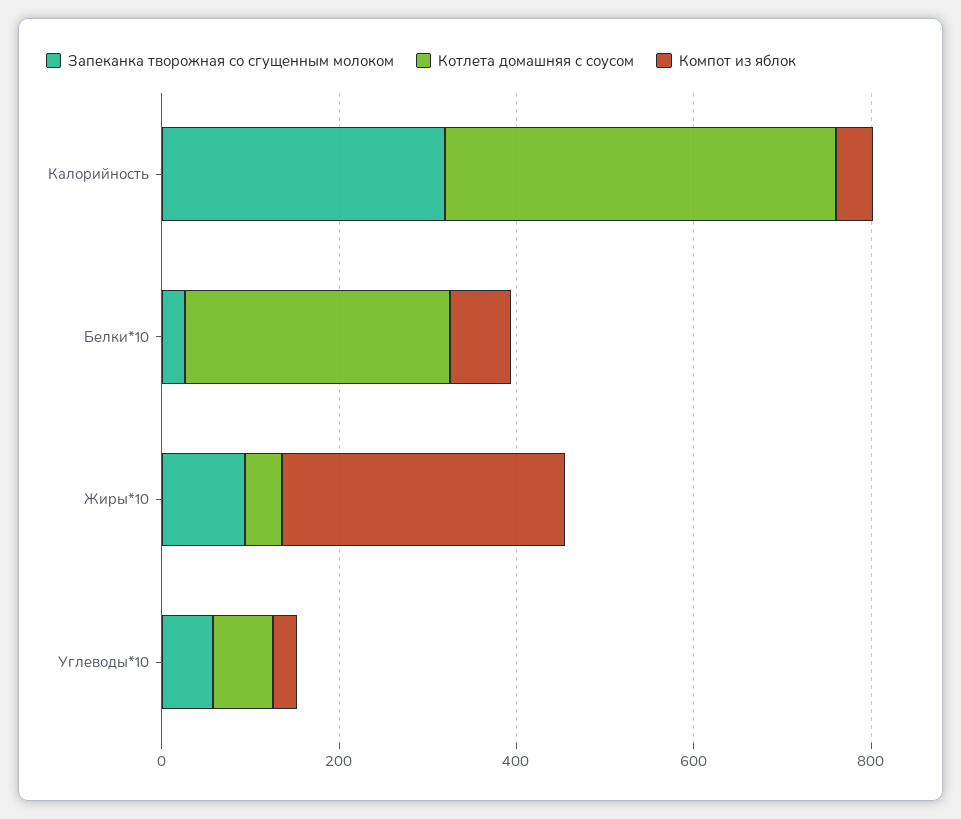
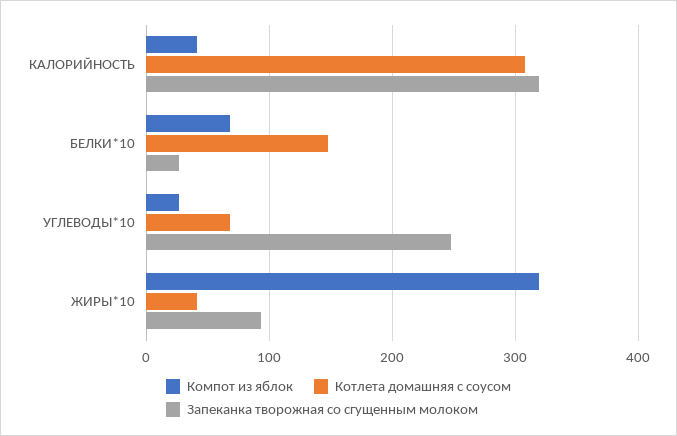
  {
    "Запеканка творожная со сгущенным молоком": {
      "Калорийность": 320,
      "Белки*10": 30,
      "Жиры*10": 90,
-     "Углеводы*10": 50
+     "Углеводы*10": 250
    },
    "Котлета домашняя с соусом": {
-     "Калорийность": 450,
+     "Калорийность": 310,
-     "Белки*10": 300,
+     "Белки*10": 150,
      "Жиры*10": 40,
      "Углеводы*10": 70
    },
    "Компот из яблок": {
      "Калорийность": 40,
      "Белки*10": 70,
      "Жиры*10": 320,
      "Углеводы*10": 30
    }
  }

